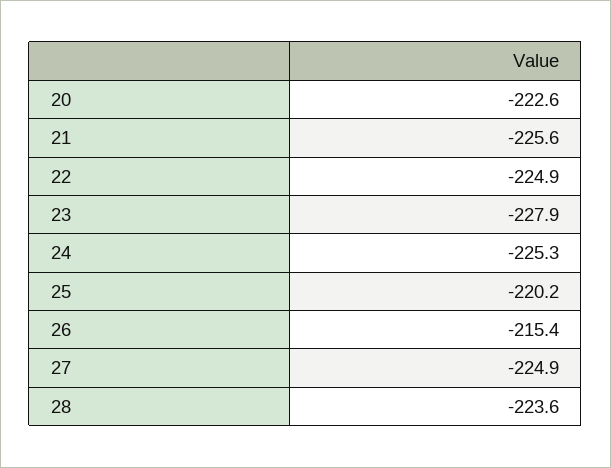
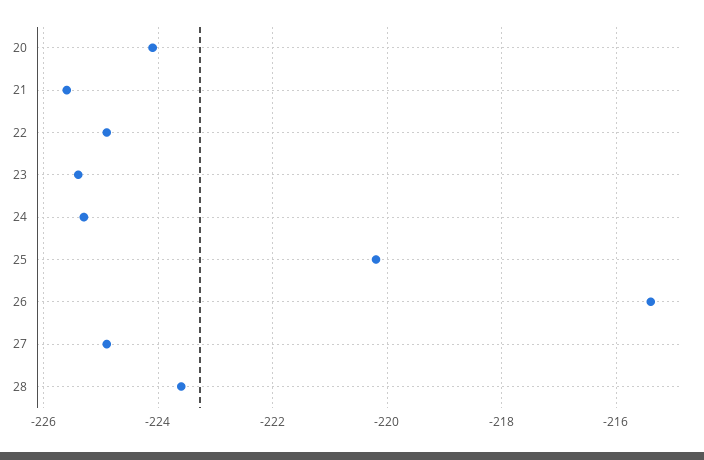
  {
-   "20": -222.6,
+   "20": -224,
    "21": -225.6,
    "22": -224.9,
-   "23": -227.9,
+   "23": -225.5,
    "24": -225.3,
    "25": -220.2,
    "26": -215.4,
    "27": -224.9,
    "28": -223.6
  }

